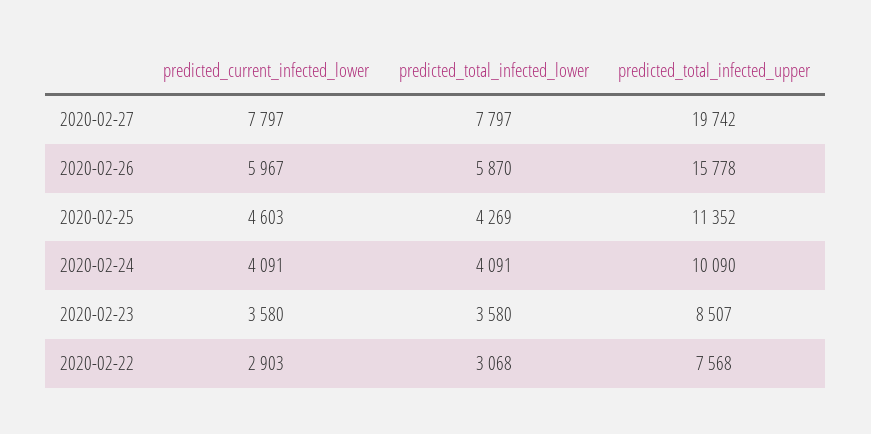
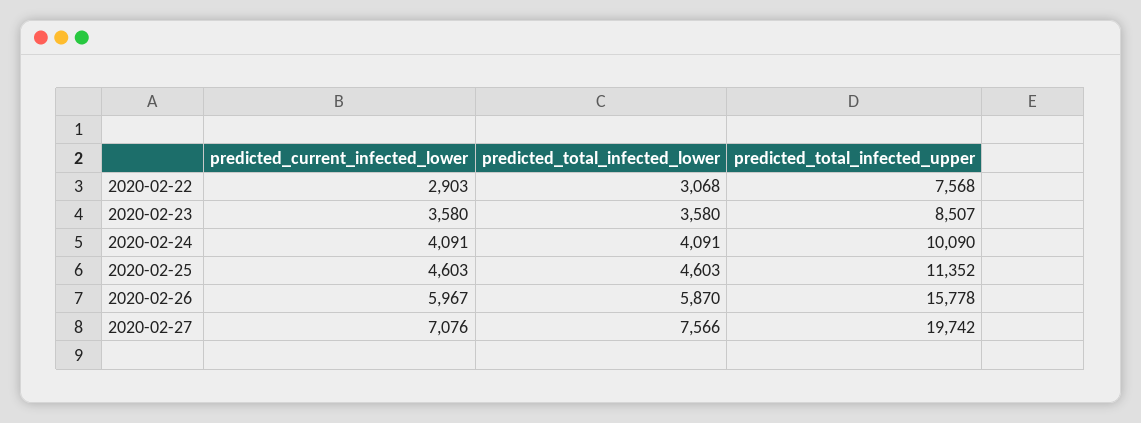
  {
    "predicted_current_infected_lower": {
-     "2020-02-27": 7797,
+     "2020-02-27": 7076,
      "2020-02-26": 5967,
      "2020-02-25": 4603,
      "2020-02-24": 4091,
      "2020-02-23": 3580,
      "2020-02-22": 2903
    },
    "predicted_total_infected_lower": {
-     "2020-02-27": 7797,
+     "2020-02-27": 7566,
      "2020-02-26": 5870,
-     "2020-02-25": 4269,
+     "2020-02-25": 4603,
      "2020-02-24": 4091,
      "2020-02-23": 3580,
      "2020-02-22": 3068
    },
    "predicted_total_infected_upper": {
      "2020-02-27": 19742,
      "2020-02-26": 15778,
      "2020-02-25": 11352,
      "2020-02-24": 10090,
      "2020-02-23": 8507,
      "2020-02-22": 7568
    }
  }

